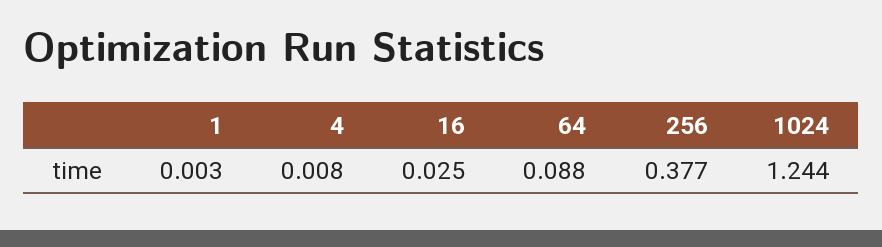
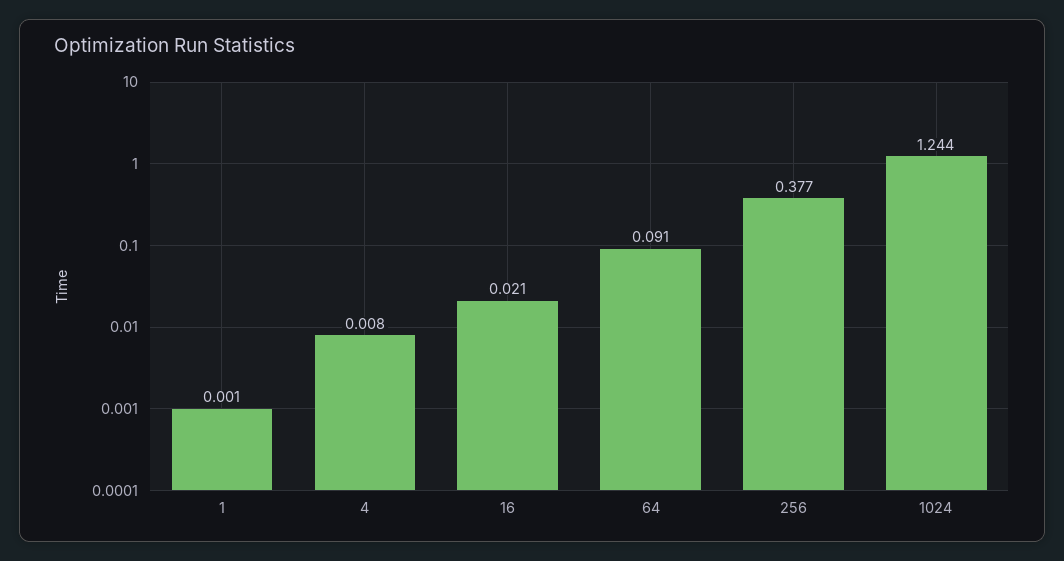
  {
-   "1": 0.003,
+   "1": 0.001,
    "4": 0.008,
-   "16": 0.025,
+   "16": 0.021,
-   "64": 0.088,
+   "64": 0.091,
    "256": 0.377,
    "1024": 1.244
  }

